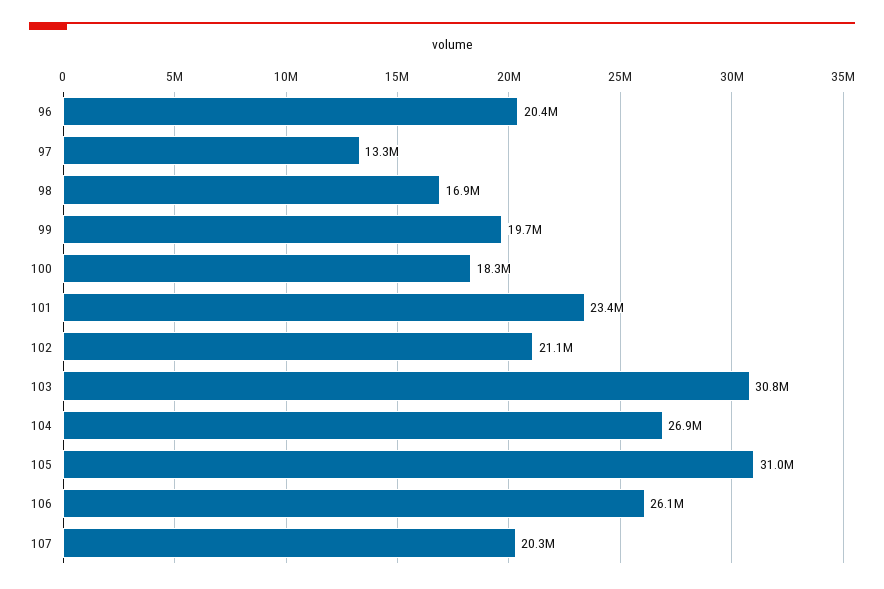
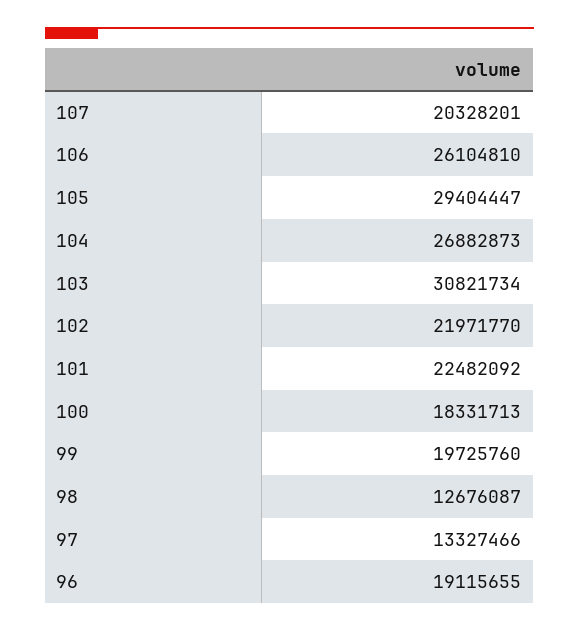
  {
-   "96": 20400000,
+   "96": 19115655,
    "97": 13327466,
-   "98": 16900000,
+   "98": 12676087,
    "99": 19725760,
    "100": 18331713,
-   "101": 23400000,
+   "101": 22482092,
-   "102": 21100000,
+   "102": 21971770,
    "103": 30821734,
    "104": 26882873,
-   "105": 31000000,
+   "105": 29404447,
    "106": 26104810,
    "107": 20328201
  }

